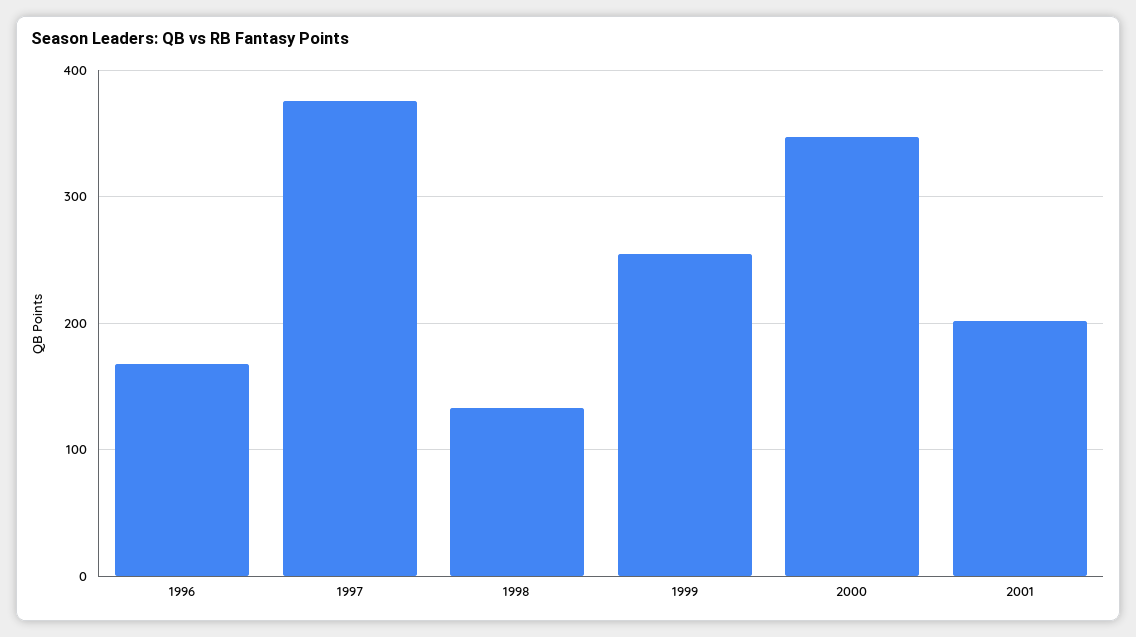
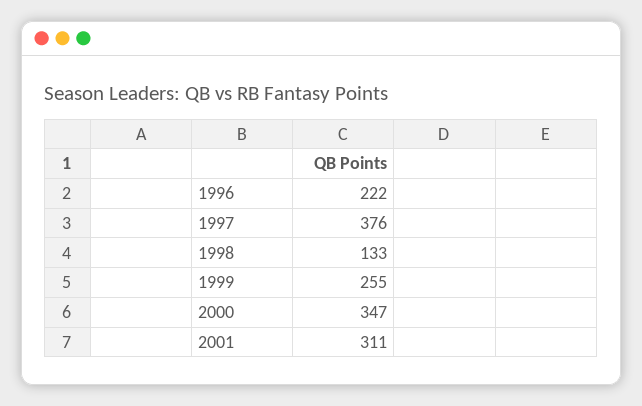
  {
-   "1996": 170,
+   "1996": 222,
    "1997": 376,
    "1998": 133,
    "1999": 255,
    "2000": 347,
-   "2001": 200
+   "2001": 311
  }

